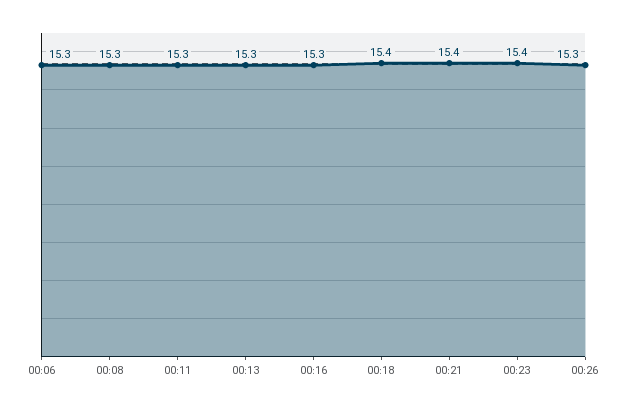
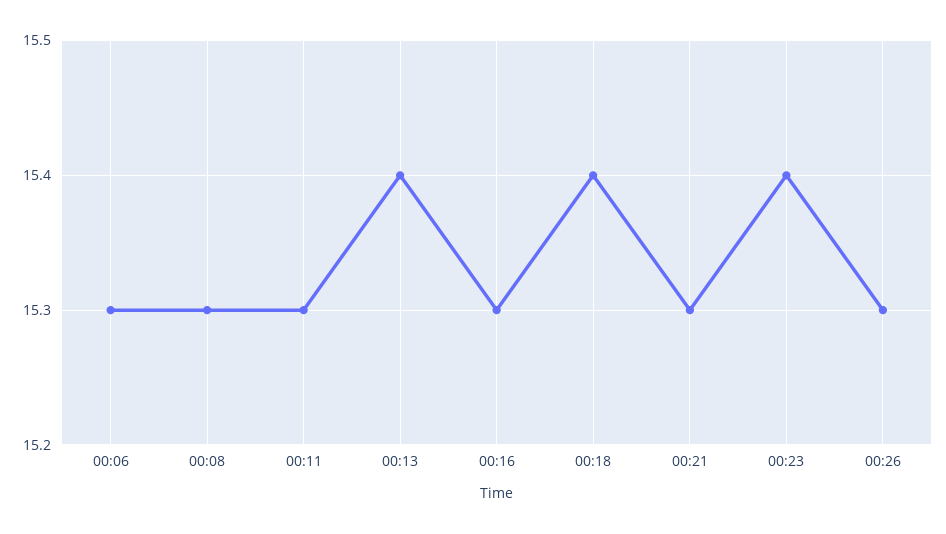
  {
    "00:06": 15.3,
    "00:08": 15.3,
    "00:11": 15.3,
-   "00:13": 15.3,
+   "00:13": 15.4,
    "00:16": 15.3,
    "00:18": 15.4,
-   "00:21": 15.4,
+   "00:21": 15.3,
    "00:23": 15.4,
    "00:26": 15.3
  }

